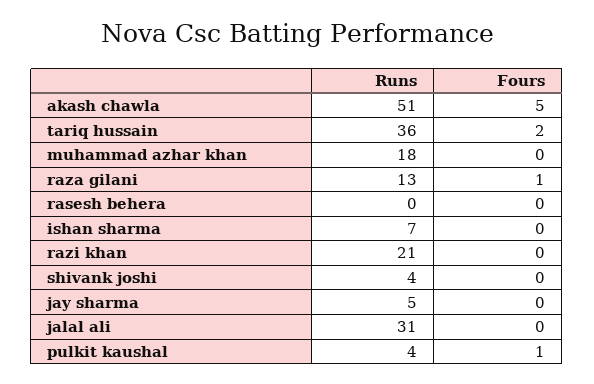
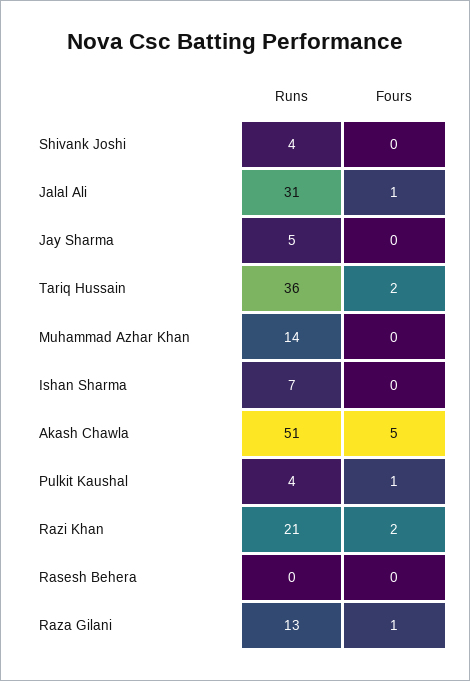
  {
    "Runs": {
      "akash chawla": 51,
      "tariq hussain": 36,
-     "muhammad azhar khan": 18,
+     "muhammad azhar khan": 14,
      "raza gilani": 13,
      "rasesh behera": 0,
      "ishan sharma": 7,
      "razi khan": 21,
      "shivank joshi": 4,
      "jay sharma": 5,
      "jalal ali": 31,
      "pulkit kaushal": 4
    },
    "Fours": {
      "akash chawla": 5,
      "tariq hussain": 2,
      "muhammad azhar khan": 0,
      "raza gilani": 1,
      "rasesh behera": 0,
      "ishan sharma": 0,
-     "razi khan": 0,
+     "razi khan": 2,
      "shivank joshi": 0,
      "jay sharma": 0,
-     "jalal ali": 0,
+     "jalal ali": 1,
      "pulkit kaushal": 1
    }
  }

